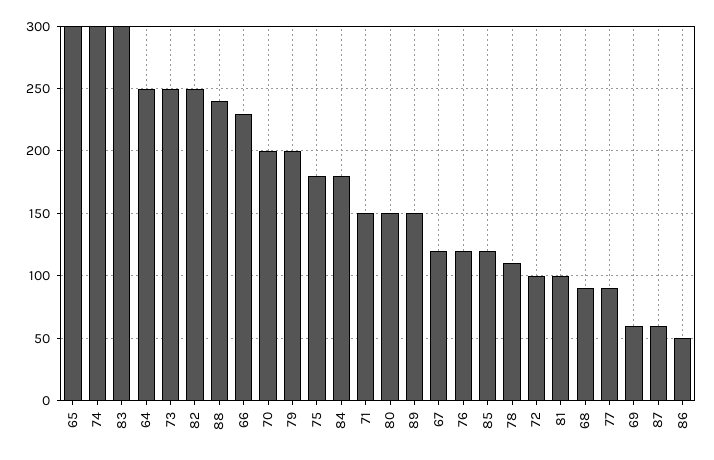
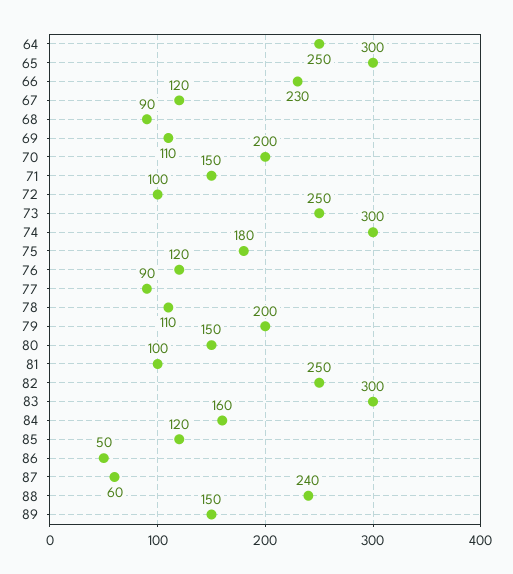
  {
    "65": 300,
    "74": 300,
    "83": 300,
    "64": 250,
    "73": 250,
    "82": 250,
    "88": 240,
    "66": 230,
    "70": 200,
    "79": 200,
    "75": 180,
-   "84": 180,
+   "84": 160,
    "71": 150,
    "80": 150,
    "89": 150,
    "67": 120,
    "76": 120,
    "85": 120,
    "78": 110,
    "72": 100,
    "81": 100,
    "68": 90,
    "77": 90,
-   "69": 60,
+   "69": 110,
    "87": 60,
    "86": 50
  }

